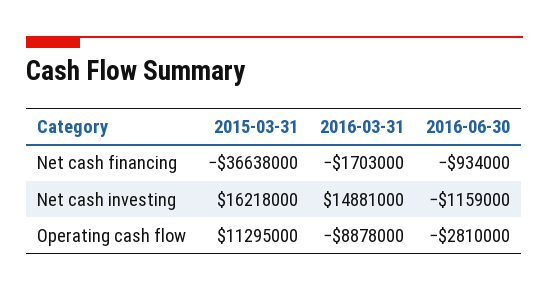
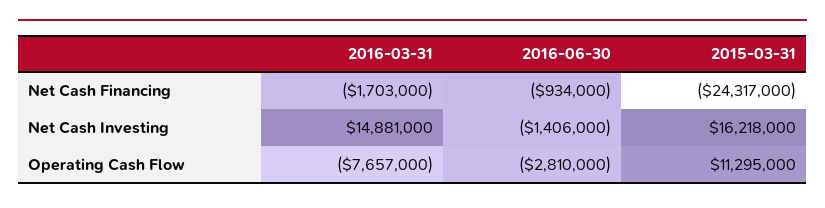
  {
    "2015-03-31": {
-     "Net cash financing": -36638000,
+     "Net cash financing": -24317000,
      "Net cash investing": 16218000,
      "Operating cash flow": 11295000
    },
    "2016-03-31": {
      "Net cash financing": -1703000,
      "Net cash investing": 14881000,
-     "Operating cash flow": -8878000
+     "Operating cash flow": -7657000
    },
    "2016-06-30": {
      "Net cash financing": -934000,
-     "Net cash investing": -1159000,
+     "Net cash investing": -1406000,
      "Operating cash flow": -2810000
    }
  }

